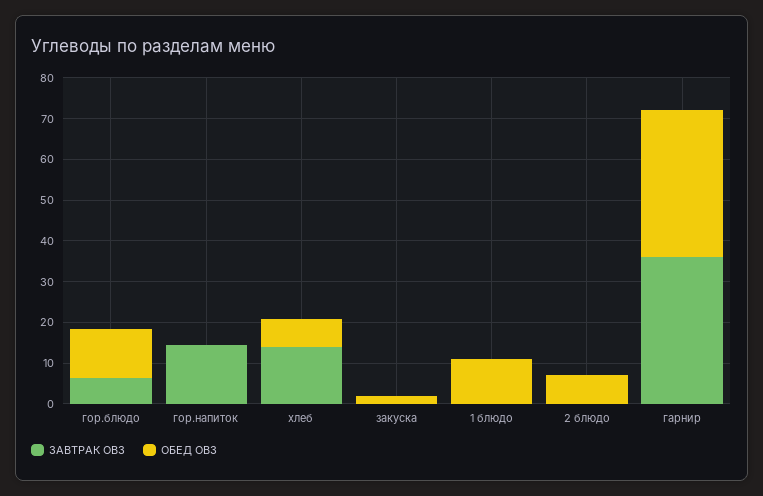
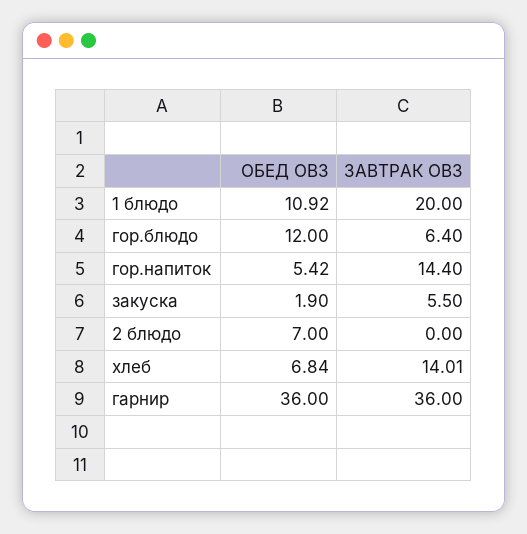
  {
    "ЗАВТРАК ОВЗ": {
      "гор.блюдо": 6.4,
      "гор.напиток": 14.4,
      "хлеб": 14.01,
-     "закуска": 0,
+     "закуска": 5.5,
-     "1 блюдо": 0,
+     "1 блюдо": 20,
      "2 блюдо": 0,
      "гарнир": 36
    },
    "ОБЕД ОВЗ": {
      "гор.блюдо": 12,
-     "гор.напиток": 0,
+     "гор.напиток": 5.42,
      "хлеб": 6.84,
      "закуска": 1.9,
      "1 блюдо": 10.92,
      "2 блюдо": 7,
      "гарнир": 36
    }
  }

